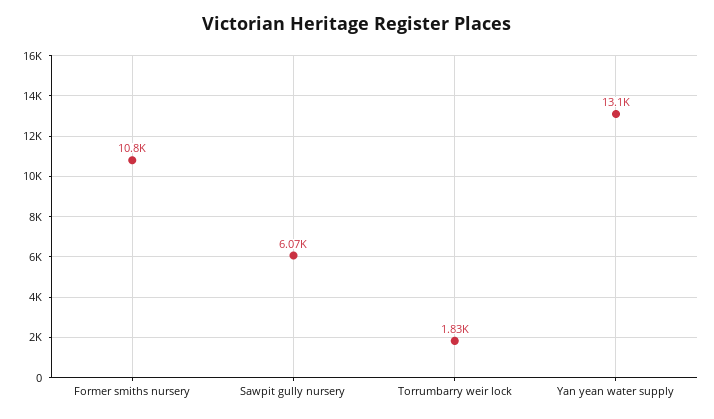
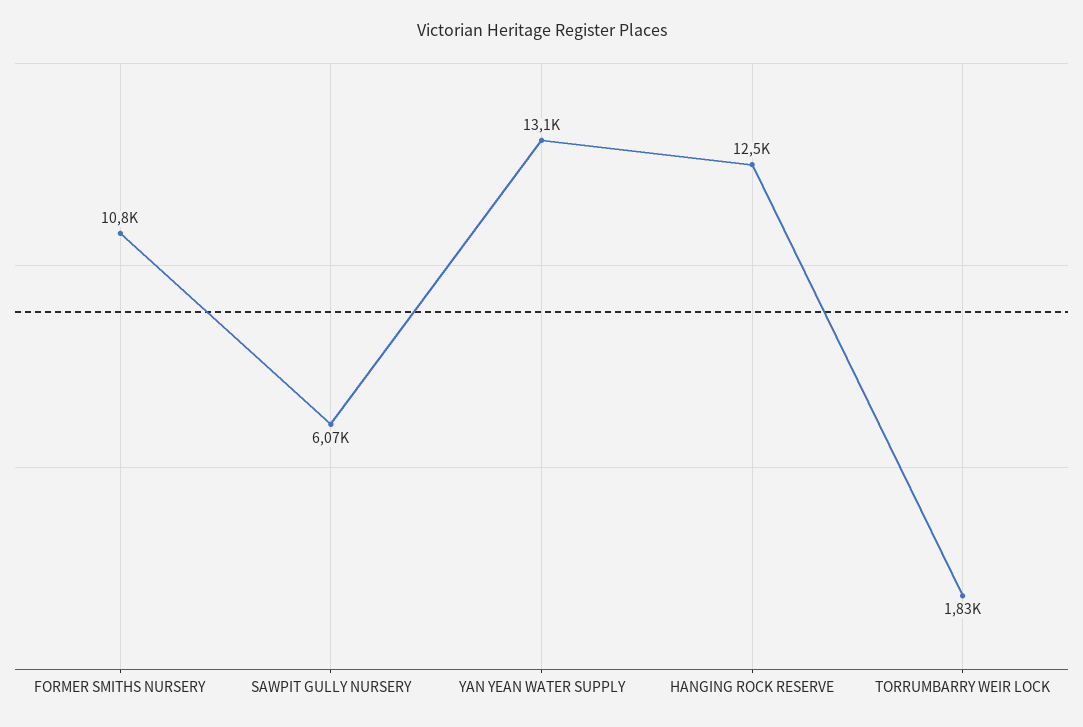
  {
    "Former smiths nursery": 10800,
    "Sawpit gully nursery": 6070,
    "Torrumbarry weir lock": 1830,
-   "Yan yean water supply": 13100
+   "Yan yean water supply": 13100,
+   "HANGING ROCK RESERVE": 12500
  }

